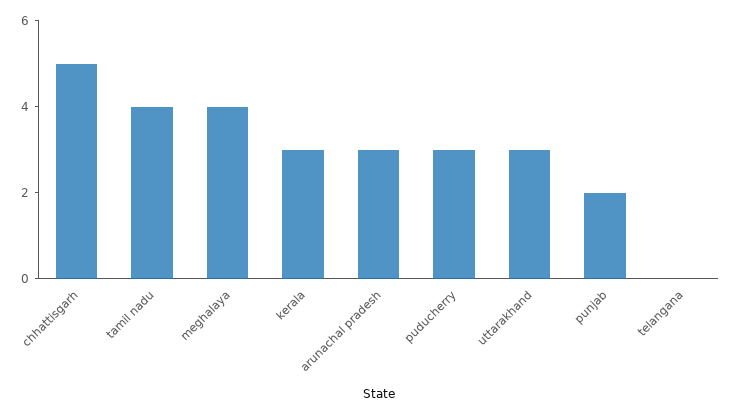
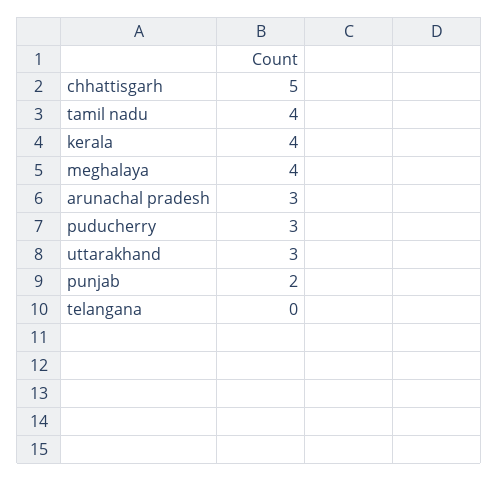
  {
    "chhattisgarh": 5,
    "tamil nadu": 4,
    "meghalaya": 4,
-   "kerala": 3,
+   "kerala": 4,
    "arunachal pradesh": 3,
    "puducherry": 3,
    "uttarakhand": 3,
    "punjab": 2,
    "telangana": 0
  }

